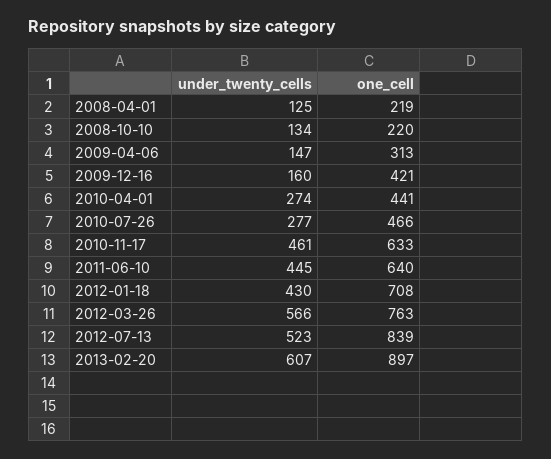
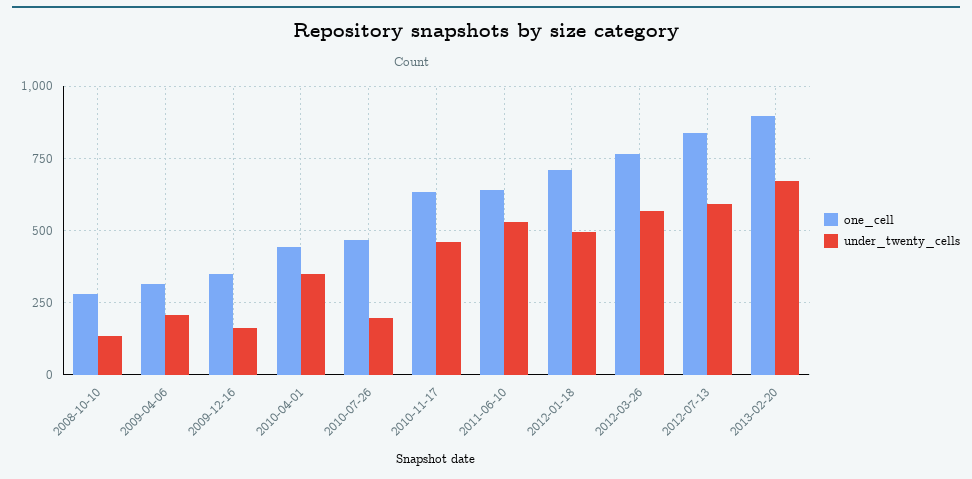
  {
    "under_twenty_cells": {
-     "2008-04-01": 125,
      "2008-10-10": 134,
-     "2009-04-06": 147,
+     "2009-04-06": 200,
      "2009-12-16": 160,
-     "2010-04-01": 274,
+     "2010-04-01": 350,
-     "2010-07-26": 277,
+     "2010-07-26": 200,
      "2010-11-17": 461,
-     "2011-06-10": 445,
+     "2011-06-10": 525,
-     "2012-01-18": 430,
+     "2012-01-18": 500,
      "2012-03-26": 566,
-     "2012-07-13": 523,
+     "2012-07-13": 600,
-     "2013-02-20": 607
+     "2013-02-20": 675
    },
    "one_cell": {
-     "2008-04-01": 219,
-     "2008-10-10": 220,
+     "2008-10-10": 275,
      "2009-04-06": 313,
-     "2009-12-16": 421,
+     "2009-12-16": 350,
      "2010-04-01": 441,
      "2010-07-26": 466,
      "2010-11-17": 633,
      "2011-06-10": 640,
      "2012-01-18": 708,
      "2012-03-26": 763,
      "2012-07-13": 839,
      "2013-02-20": 897
    }
  }

